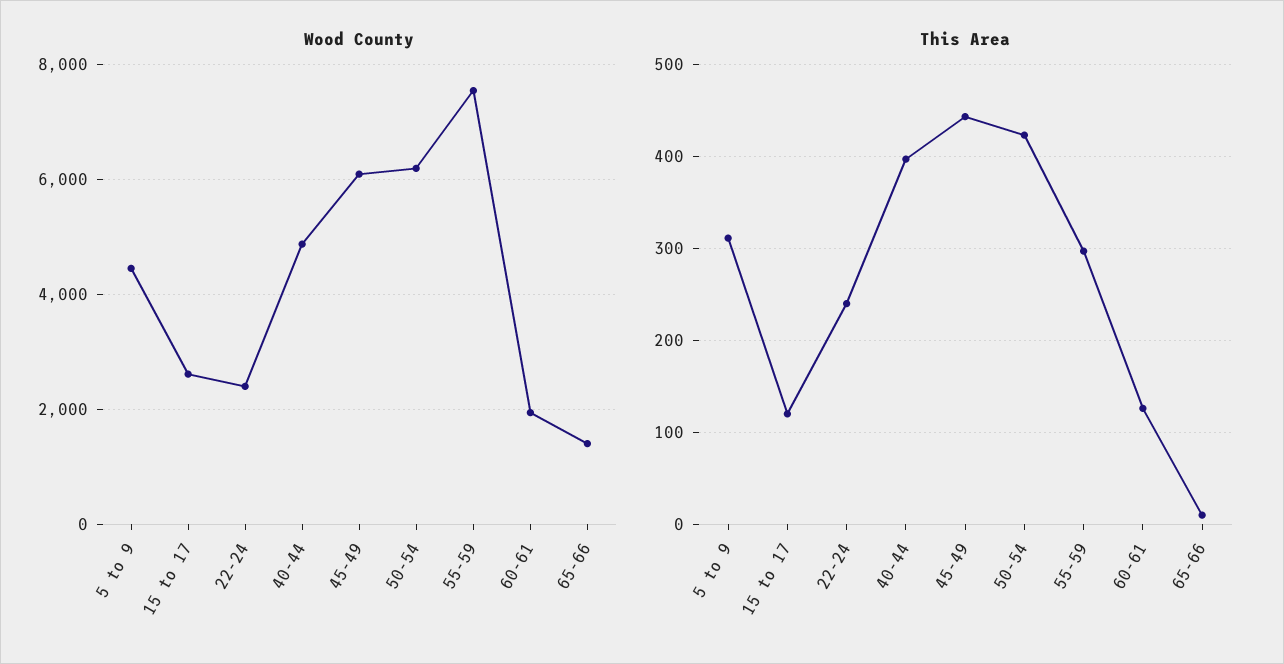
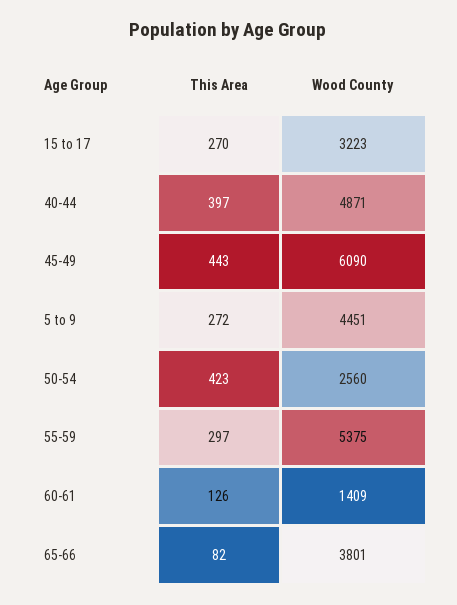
  {
    "Wood County": {
      "5 to 9": 4451,
-     "15 to 17": 2600,
+     "15 to 17": 3223,
-     "22-24": 2400,
      "40-44": 4871,
      "45-49": 6090,
-     "50-54": 6200,
+     "50-54": 2560,
-     "55-59": 7600,
+     "55-59": 5375,
-     "60-61": 2000,
+     "60-61": 1409,
-     "65-66": 1400
+     "65-66": 3801
    },
    "This Area": {
-     "5 to 9": 310,
+     "5 to 9": 272,
-     "15 to 17": 120,
+     "15 to 17": 270,
-     "22-24": 240,
      "40-44": 397,
      "45-49": 443,
      "50-54": 423,
      "55-59": 297,
      "60-61": 126,
-     "65-66": 10
+     "65-66": 82
    }
  }

